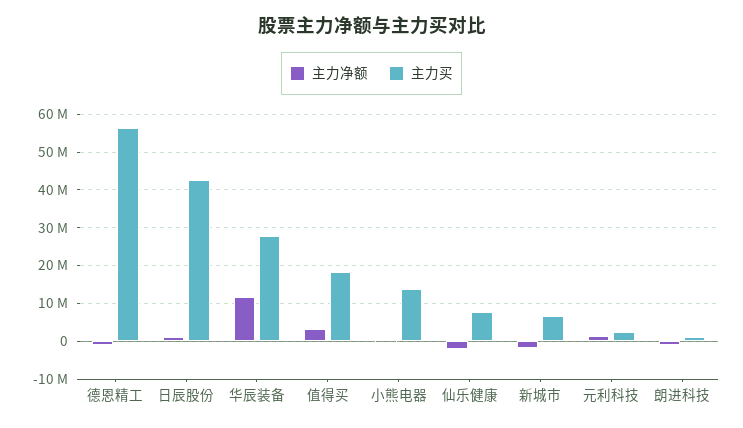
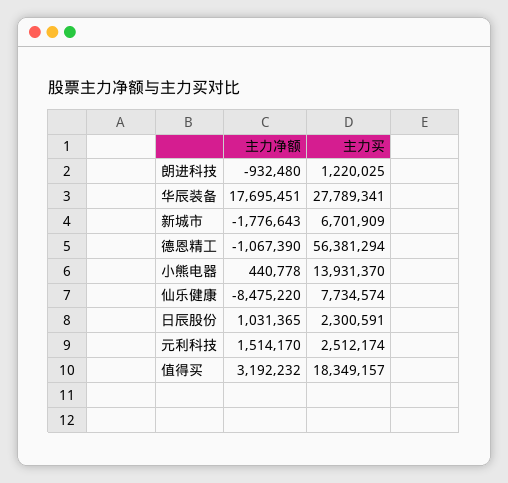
  {
    "主力净额": {
      "德恩精工": -1067390,
      "日辰股份": 1031365,
-     "华辰装备": 12000000,
+     "华辰装备": 17695451,
      "值得买": 3192232,
      "小熊电器": 440778,
-     "仙乐健康": -2000000,
+     "仙乐健康": -8475220,
      "新城市": -1776643,
      "元利科技": 1514170,
      "朗进科技": -932480
    },
    "主力买": {
      "德恩精工": 56381294,
-     "日辰股份": 42000000,
+     "日辰股份": 2300591,
      "华辰装备": 27789341,
      "值得买": 18349157,
      "小熊电器": 13931370,
      "仙乐健康": 7734574,
      "新城市": 6701909,
      "元利科技": 2512174,
      "朗进科技": 1220025
    }
  }

